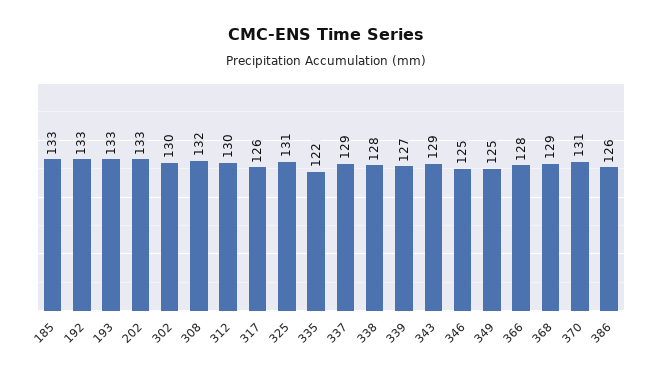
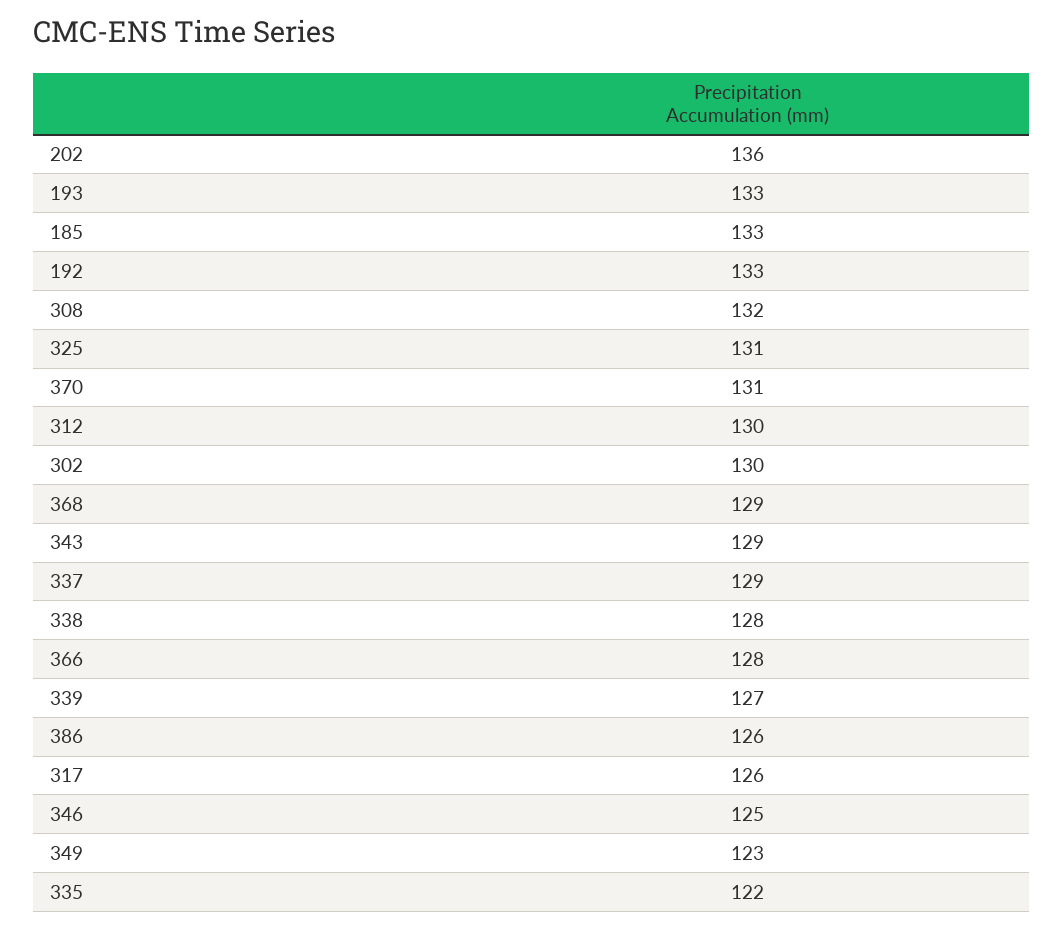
  {
    "185": 133,
    "192": 133,
    "193": 133,
-   "202": 133,
+   "202": 136,
    "302": 130,
    "308": 132,
    "312": 130,
    "317": 126,
    "325": 131,
    "335": 122,
    "337": 129,
    "338": 128,
    "339": 127,
    "343": 129,
    "346": 125,
-   "349": 125,
+   "349": 123,
    "366": 128,
    "368": 129,
    "370": 131,
    "386": 126
  }

